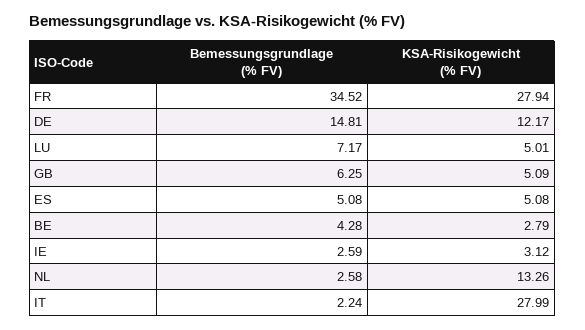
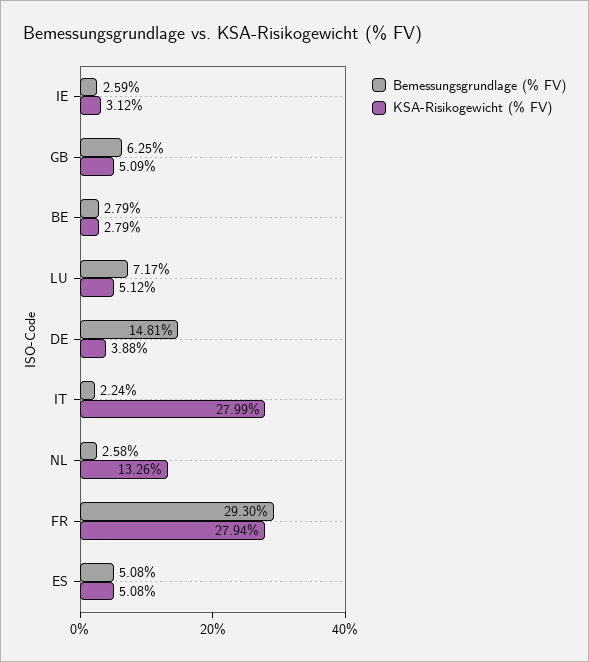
  {
    "Bemessungsgrundlage (% FV)": {
-     "FR": 34.52,
+     "FR": 29.3,
      "DE": 14.81,
      "LU": 7.17,
      "GB": 6.25,
      "ES": 5.08,
-     "BE": 4.28,
+     "BE": 2.79,
      "IE": 2.59,
      "NL": 2.58,
      "IT": 2.24
    },
    "KSA-Risikogewicht (% FV)": {
      "FR": 27.94,
-     "DE": 12.17,
+     "DE": 3.88,
-     "LU": 5.01,
+     "LU": 5.12,
      "GB": 5.09,
      "ES": 5.08,
      "BE": 2.79,
      "IE": 3.12,
      "NL": 13.26,
      "IT": 27.99
    }
  }

